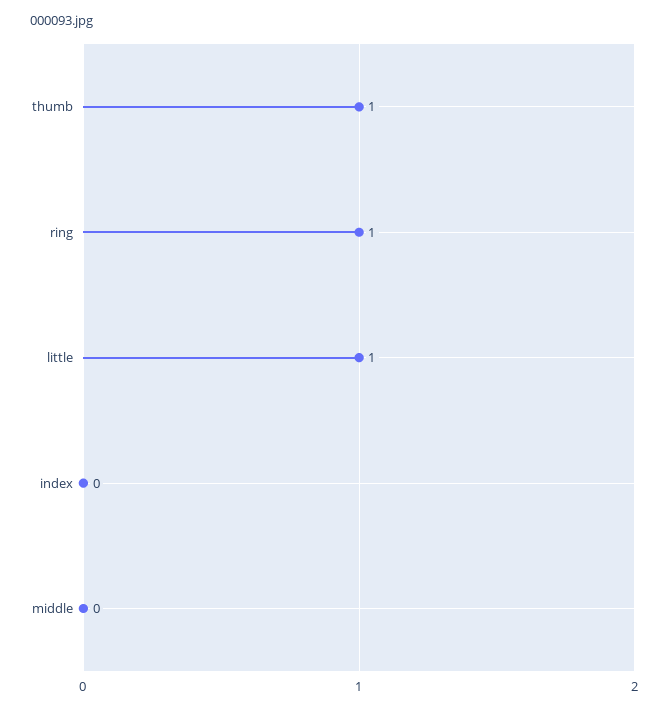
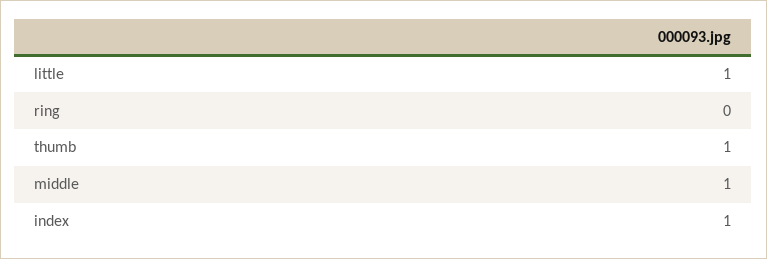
  {
    "thumb": 1,
-   "ring": 1,
+   "ring": 0,
    "little": 1,
-   "index": 0,
+   "index": 1,
-   "middle": 0
+   "middle": 1
  }

